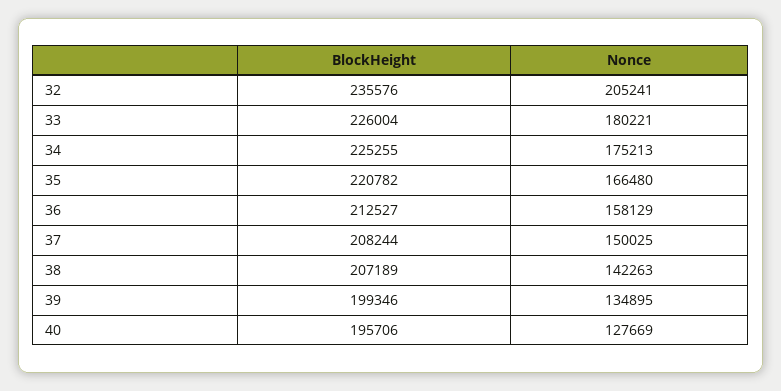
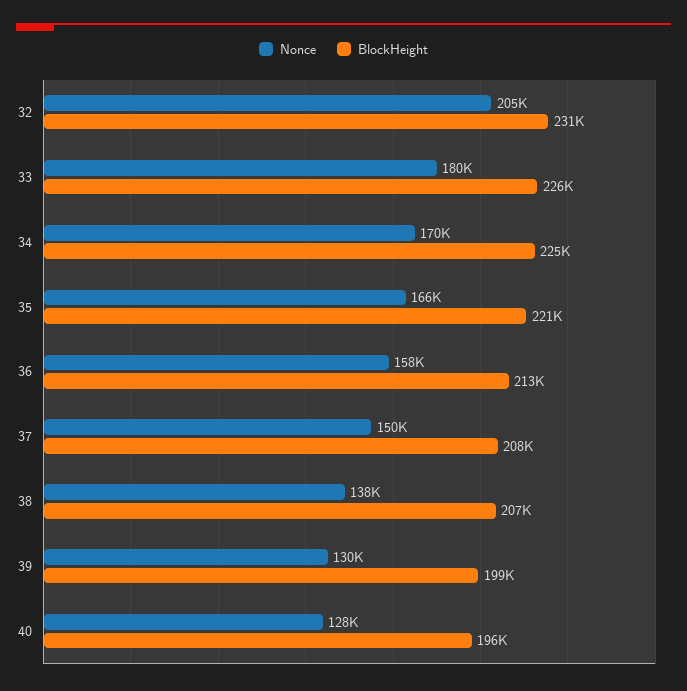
  {
    "BlockHeight": {
-     "32": 235576,
+     "32": 231000,
      "33": 226004,
      "34": 225255,
      "35": 220782,
      "36": 212527,
      "37": 208244,
      "38": 207189,
      "39": 199346,
      "40": 195706
    },
    "Nonce": {
      "32": 205241,
      "33": 180221,
-     "34": 175213,
+     "34": 170000,
      "35": 166480,
      "36": 158129,
      "37": 150025,
-     "38": 142263,
+     "38": 138000,
-     "39": 134895,
+     "39": 130000,
      "40": 127669
    }
  }

